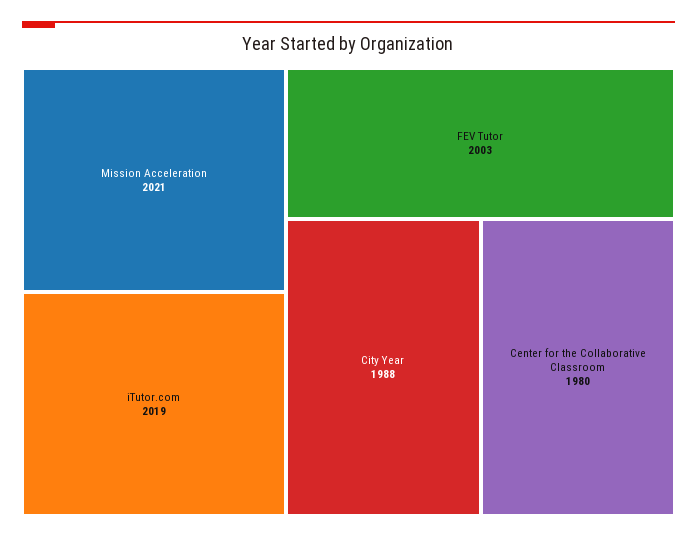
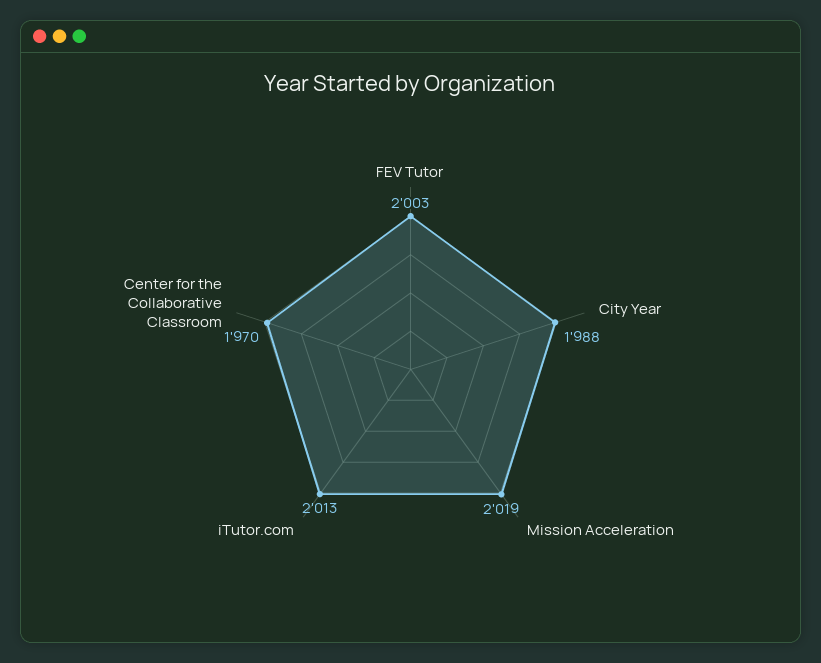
  {
-   "Mission Acceleration": 2021,
+   "Mission Acceleration": 2019,
-   "iTutor.com": 2019,
+   "iTutor.com": 2013,
    "FEV Tutor": 2003,
    "City Year": 1988,
-   "Center for the Collaborative Classroom": 1980
+   "Center for the Collaborative Classroom": 1970
  }

